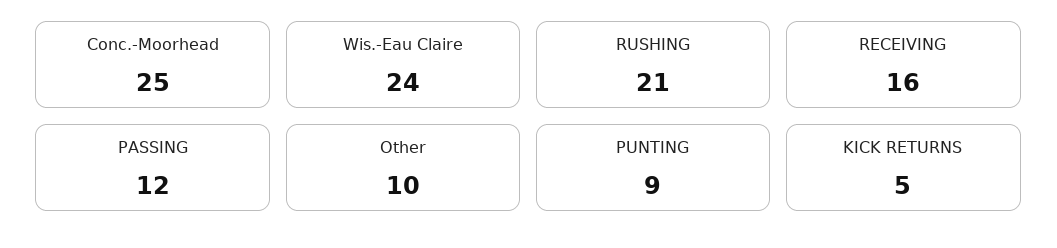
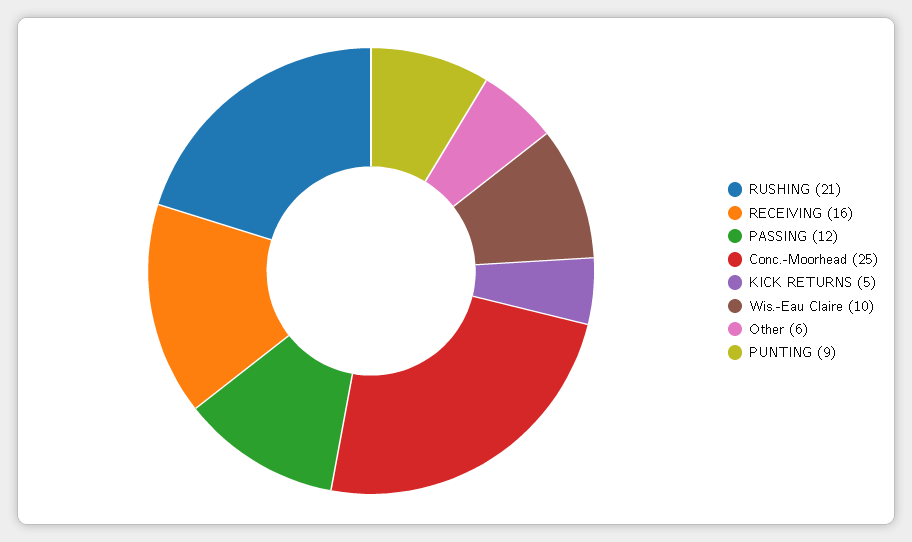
  {
    "Conc.-Moorhead": 25,
-   "Wis.-Eau Claire": 24,
+   "Wis.-Eau Claire": 10,
    "RUSHING": 21,
    "RECEIVING": 16,
    "PASSING": 12,
-   "Other": 10,
+   "Other": 6,
    "PUNTING": 9,
    "KICK RETURNS": 5
  }

